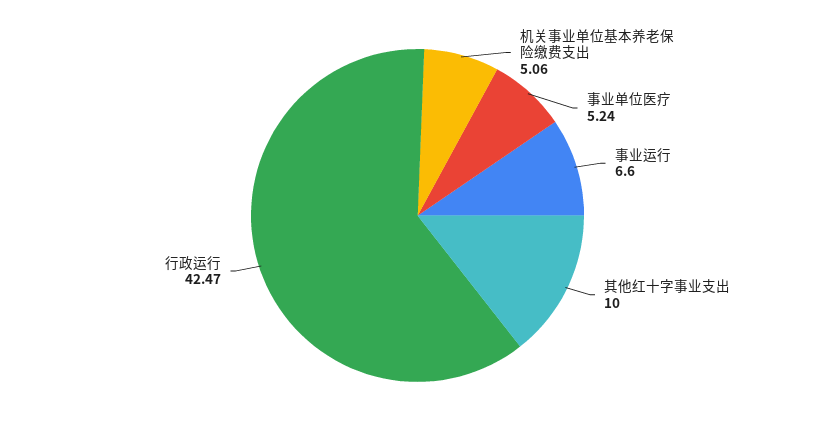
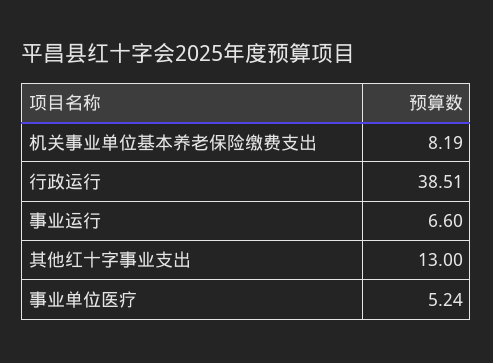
  {
-   "机关事业单位基本养老保险缴费支出": 5.06,
+   "机关事业单位基本养老保险缴费支出": 8.19,
    "事业单位医疗": 5.24,
    "事业运行": 6.6,
-   "其他红十字事业支出": 10,
+   "其他红十字事业支出": 13,
-   "行政运行": 42.47
+   "行政运行": 38.51
  }

